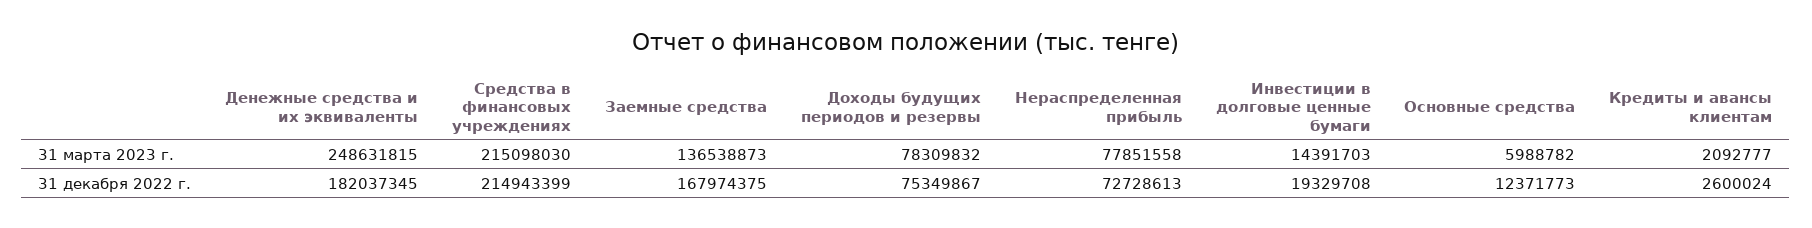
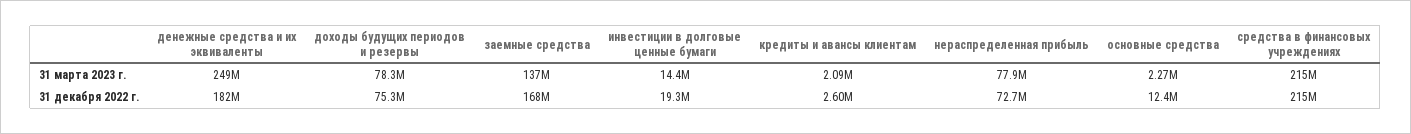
  {
    "Денежные средства и их эквиваленты": {
      "31 марта 2023 г.": 248631815,
      "31 декабря 2022 г.": 182037345
    },
    "Средства в финансовых учреждениях": {
      "31 марта 2023 г.": 215098030,
      "31 декабря 2022 г.": 214943399
    },
    "Заемные средства": {
      "31 марта 2023 г.": 136538873,
      "31 декабря 2022 г.": 167974375
    },
    "Доходы будущих периодов и резервы": {
      "31 марта 2023 г.": 78309832,
      "31 декабря 2022 г.": 75349867
    },
    "Нераспределенная прибыль": {
      "31 марта 2023 г.": 77851558,
      "31 декабря 2022 г.": 72728613
    },
    "Инвестиции в долговые ценные бумаги": {
      "31 марта 2023 г.": 14391703,
      "31 декабря 2022 г.": 19329708
    },
    "Основные средства": {
-     "31 марта 2023 г.": 5988782,
+     "31 марта 2023 г.": 2270000,
      "31 декабря 2022 г.": 12371773
    },
    "Кредиты и авансы клиентам": {
      "31 марта 2023 г.": 2092777,
      "31 декабря 2022 г.": 2600024
    }
  }

